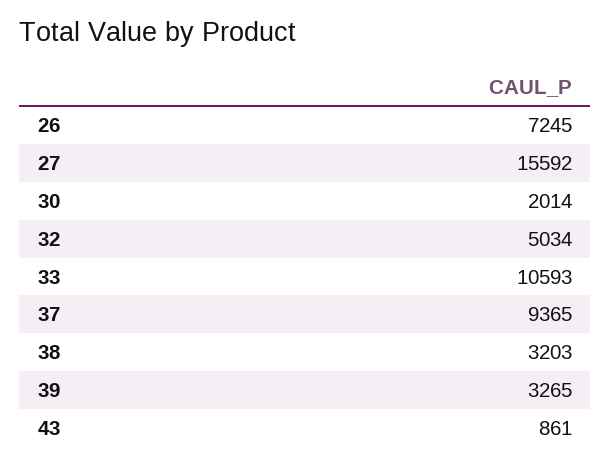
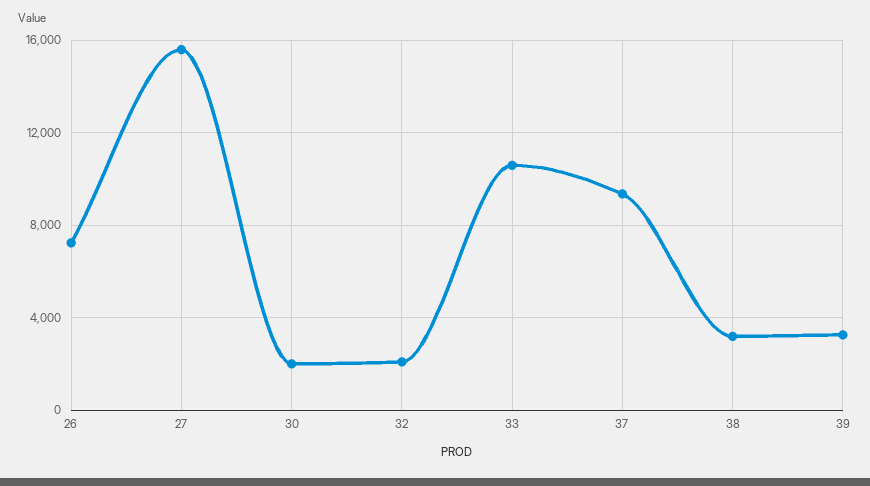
  {
    "26": 7245,
    "27": 15592,
    "30": 2014,
-   "32": 5034,
+   "32": 2000,
    "33": 10593,
    "37": 9365,
    "38": 3203,
-   "39": 3265,
+   "39": 3265
-   "43": 861
  }

